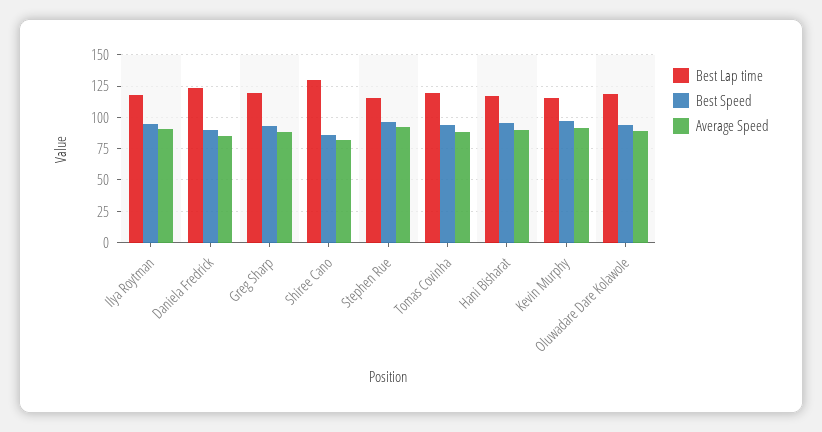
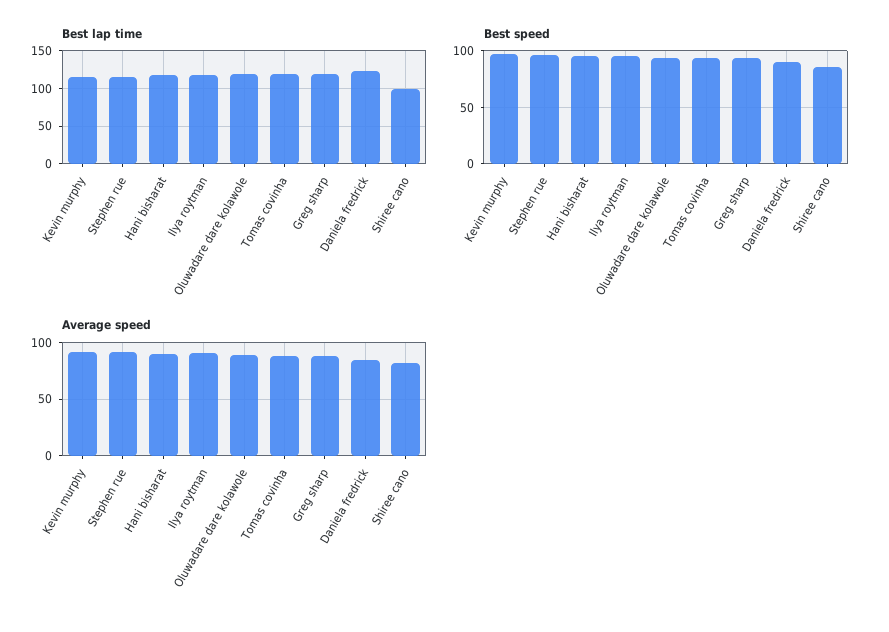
  {
    "Best Lap time": {
      "Ilya Roytman": 120,
      "Daniela Fredrick": 125,
      "Greg Sharp": 120,
-     "Shiree Cano": 130,
+     "Shiree Cano": 100,
      "Stephen Rue": 115,
      "Tomas Covinha": 120,
      "Hani Bisharat": 115,
      "Kevin Murphy": 115,
      "Oluwadare Dare Kolawole": 120
    },
    "Best Speed": {
      "Ilya Roytman": 95,
      "Daniela Fredrick": 90,
      "Greg Sharp": 95,
      "Shiree Cano": 85,
      "Stephen Rue": 95,
      "Tomas Covinha": 95,
      "Hani Bisharat": 95,
      "Kevin Murphy": 95,
      "Oluwadare Dare Kolawole": 95
    },
    "Average Speed": {
      "Ilya Roytman": 90,
      "Daniela Fredrick": 85,
      "Greg Sharp": 90,
      "Shiree Cano": 80,
      "Stephen Rue": 90,
      "Tomas Covinha": 90,
      "Hani Bisharat": 90,
      "Kevin Murphy": 90,
      "Oluwadare Dare Kolawole": 90
    }
  }

